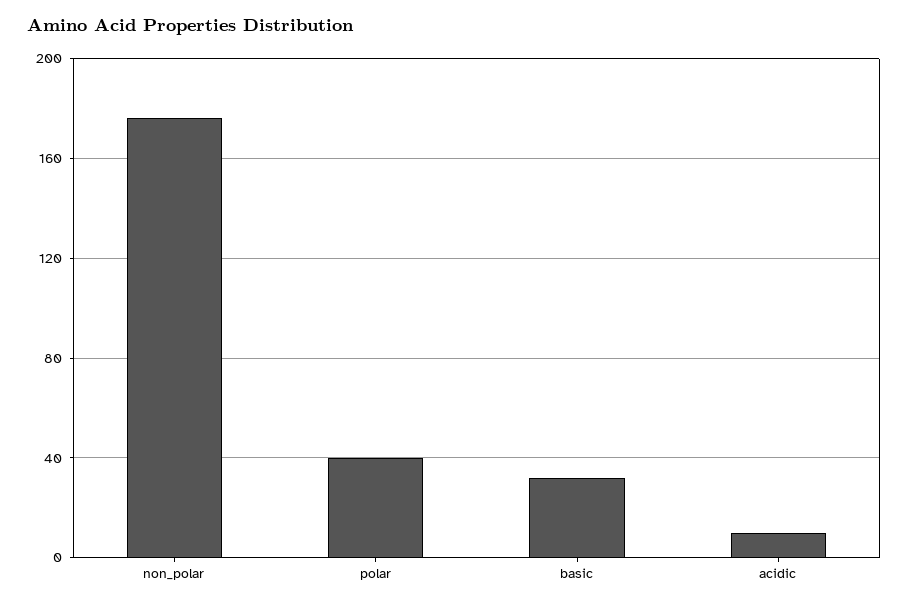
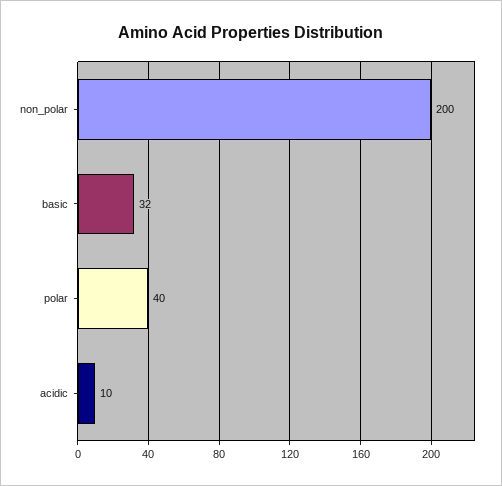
  {
-   "non_polar": 175,
+   "non_polar": 200,
    "polar": 40,
    "basic": 32,
    "acidic": 10
  }

